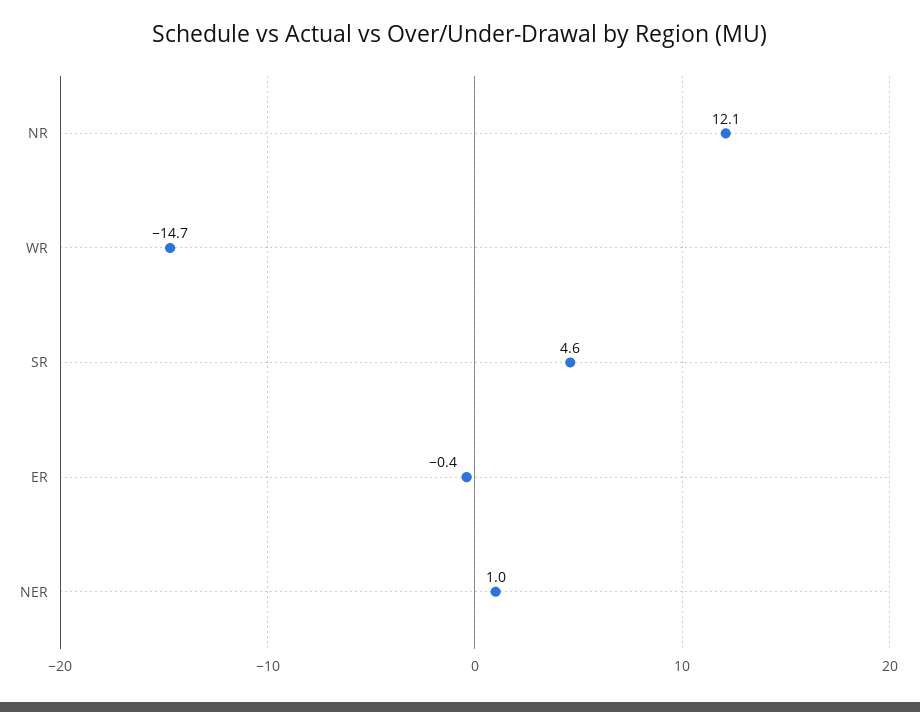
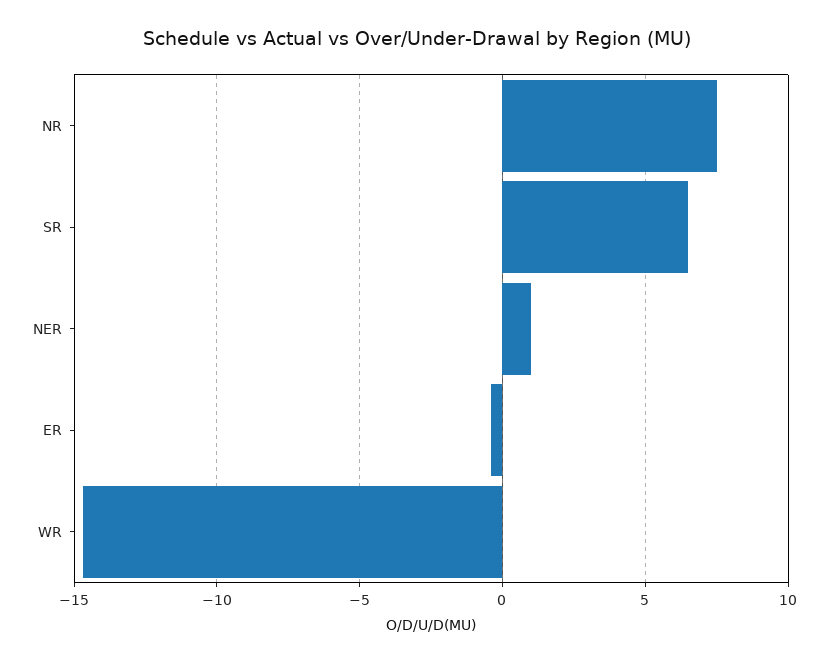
  {
-   "NR": 12.1,
+   "NR": 7.5,
    "WR": -14.7,
-   "SR": 4.6,
+   "SR": 6.5,
    "ER": -0.4,
    "NER": 1
  }

